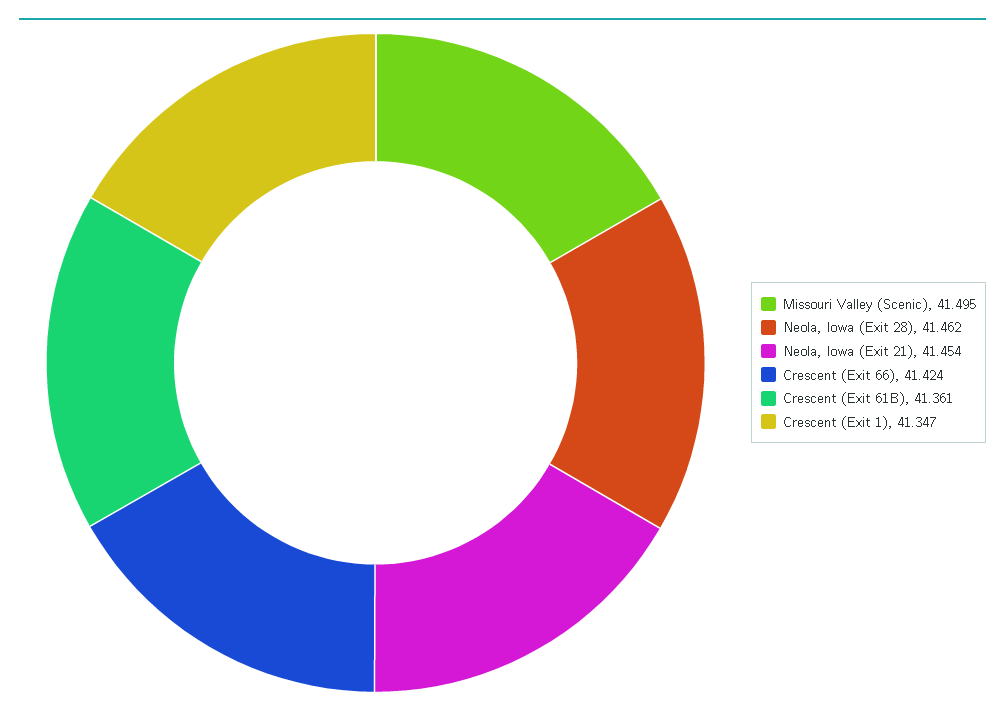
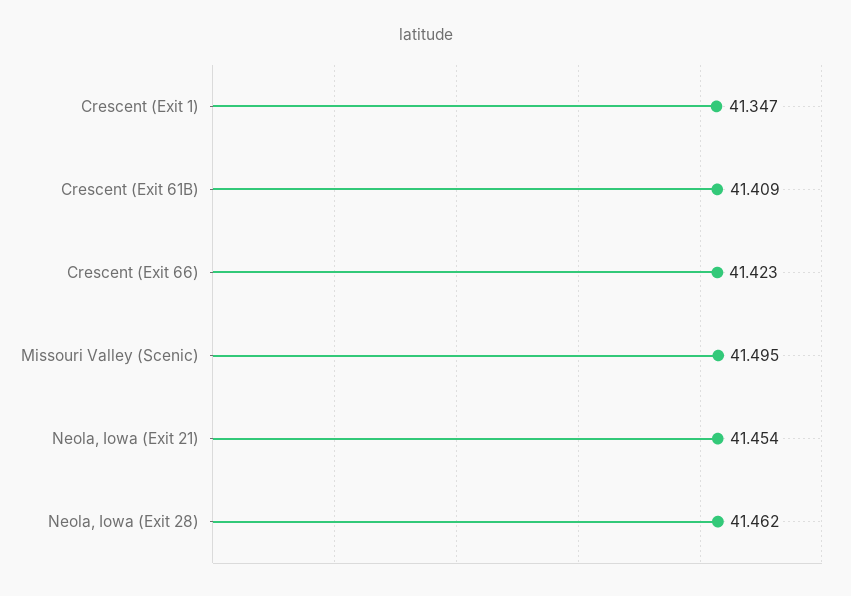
  {
    "Missouri Valley (Scenic)": 41.495,
    "Neola, Iowa (Exit 28)": 41.462,
    "Neola, Iowa (Exit 21)": 41.454,
-   "Crescent (Exit 66)": 41.424,
+   "Crescent (Exit 66)": 41.423,
-   "Crescent (Exit 61B)": 41.361,
+   "Crescent (Exit 61B)": 41.409,
    "Crescent (Exit 1)": 41.347
  }

